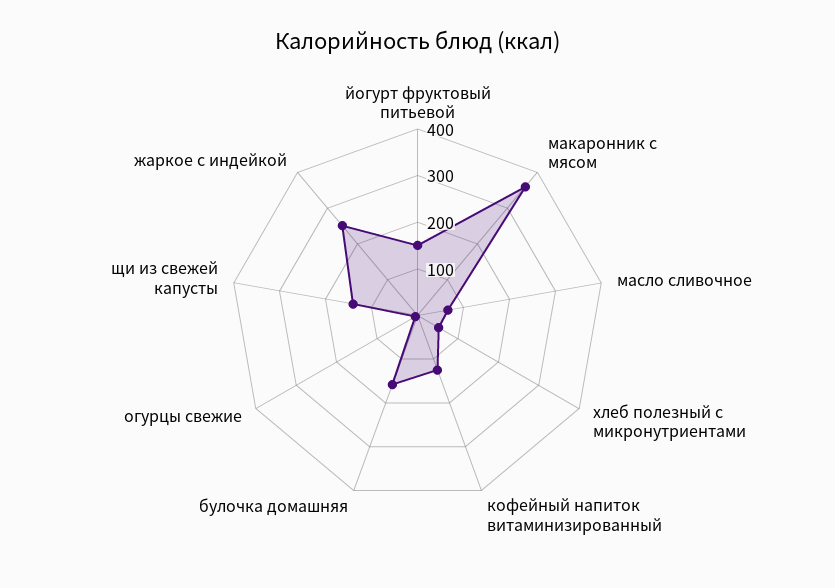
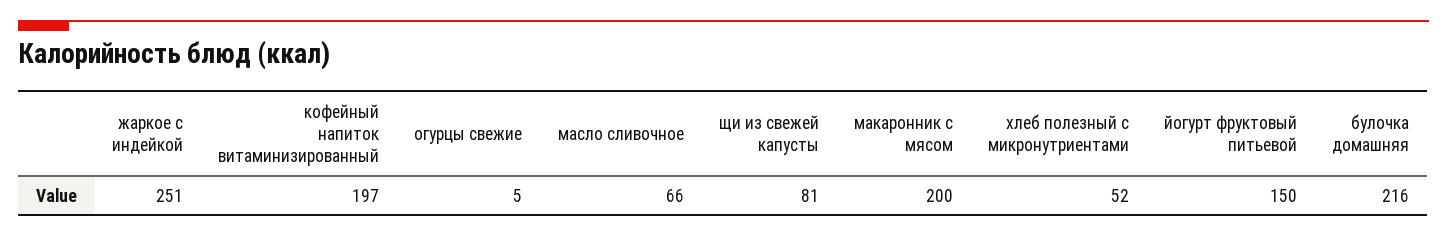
  {
    "йогурт фруктовый питьевой": 150,
-   "макаронник с мясом": 360,
+   "макаронник с мясом": 200,
    "масло сливочное": 66,
    "хлеб полезный с микронутриентами": 52,
-   "кофейный напиток витаминизированный": 120,
+   "кофейный напиток витаминизированный": 197,
-   "булочка домашняя": 160,
+   "булочка домашняя": 216,
    "огурцы свежие": 5,
-   "щи из свежей капусты": 140,
+   "щи из свежей капусты": 81,
    "жаркое с индейкой": 251
  }

